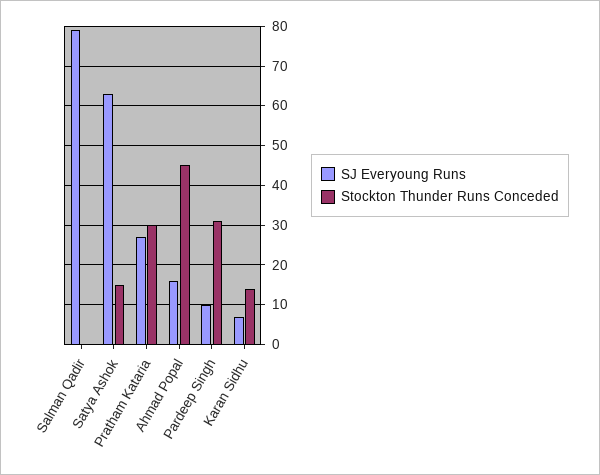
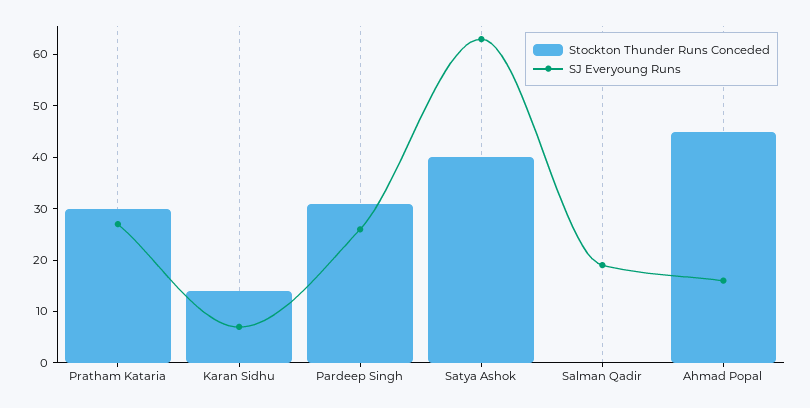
  {
    "SJ Everyoung Runs": {
-     "Salman Qadir": 80,
+     "Salman Qadir": 20,
      "Satya Ashok": 65,
      "Pratham Kataria": 25,
      "Ahmad Popal": 15,
-     "Pardeep Singh": 10,
+     "Pardeep Singh": 25,
      "Karan Sidhu": 5
    },
    "Stockton Thunder Runs Conceded": {
      "Salman Qadir": 0,
-     "Satya Ashok": 15,
+     "Satya Ashok": 40,
      "Pratham Kataria": 30,
      "Ahmad Popal": 45,
      "Pardeep Singh": 30,
      "Karan Sidhu": 15
    }
  }

